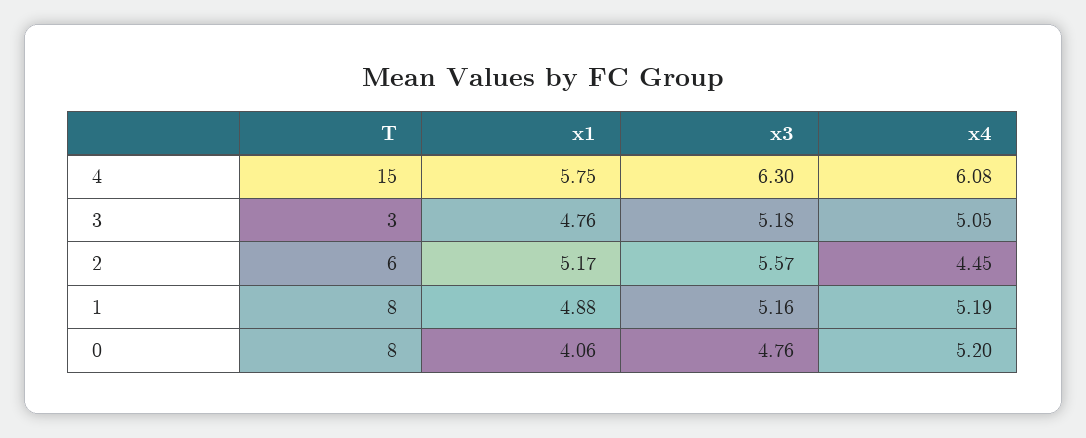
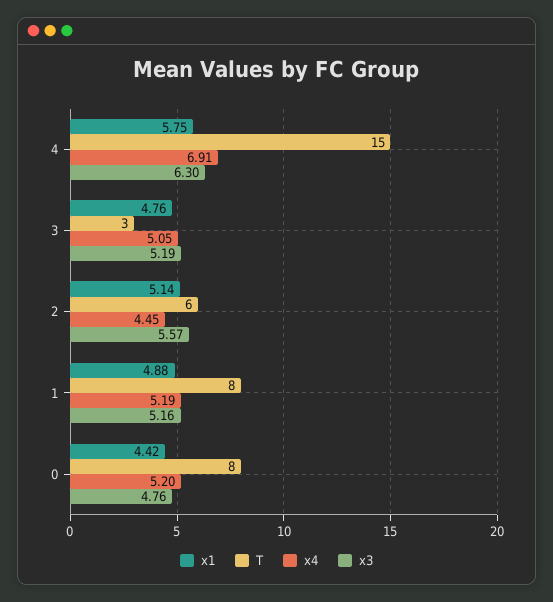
  {
    "T": {
      "4": 15,
      "3": 3,
      "2": 6,
      "1": 8,
      "0": 8
    },
    "x1": {
      "4": 5.75,
      "3": 4.76,
-     "2": 5.17,
+     "2": 5.14,
      "1": 4.88,
-     "0": 4.06
+     "0": 4.42
    },
    "x3": {
      "4": 6.3,
-     "3": 5.18,
+     "3": 5.19,
      "2": 5.57,
      "1": 5.16,
      "0": 4.76
    },
    "x4": {
-     "4": 6.08,
+     "4": 6.91,
      "3": 5.05,
      "2": 4.45,
      "1": 5.19,
      "0": 5.2
    }
  }

